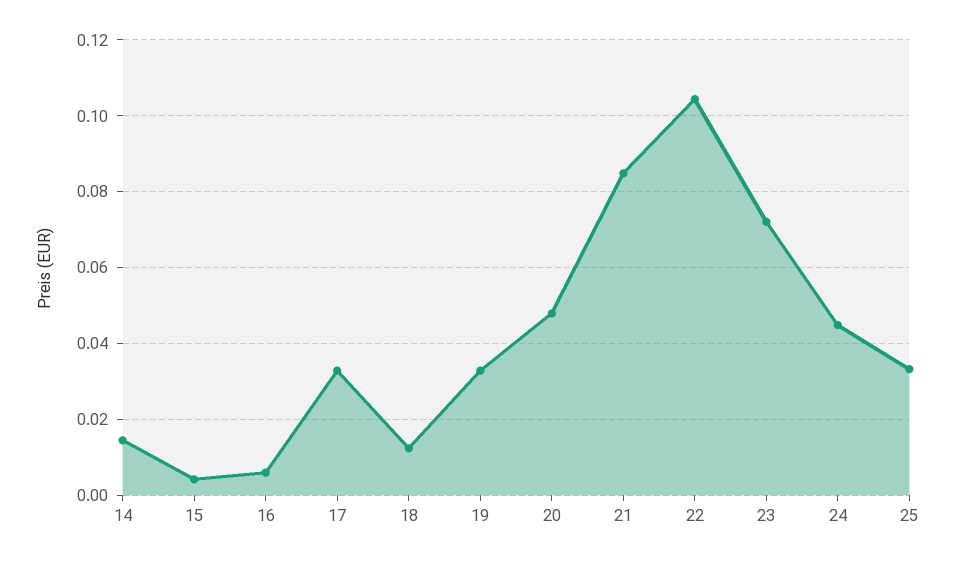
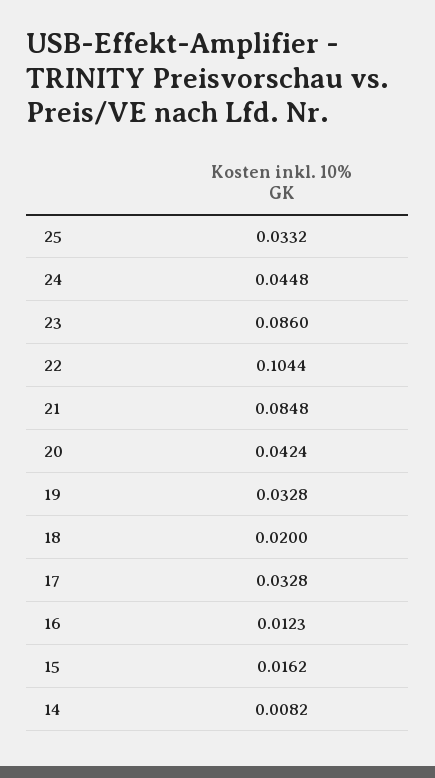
  {
-   "14": 0.014,
+   "14": 0.0082,
-   "15": 0.004,
+   "15": 0.0162,
-   "16": 0.006,
+   "16": 0.0123,
    "17": 0.0328,
-   "18": 0.012,
+   "18": 0.02,
    "19": 0.0328,
-   "20": 0.048,
+   "20": 0.0424,
    "21": 0.0848,
    "22": 0.1044,
-   "23": 0.072,
+   "23": 0.086,
    "24": 0.0448,
    "25": 0.0332
  }

